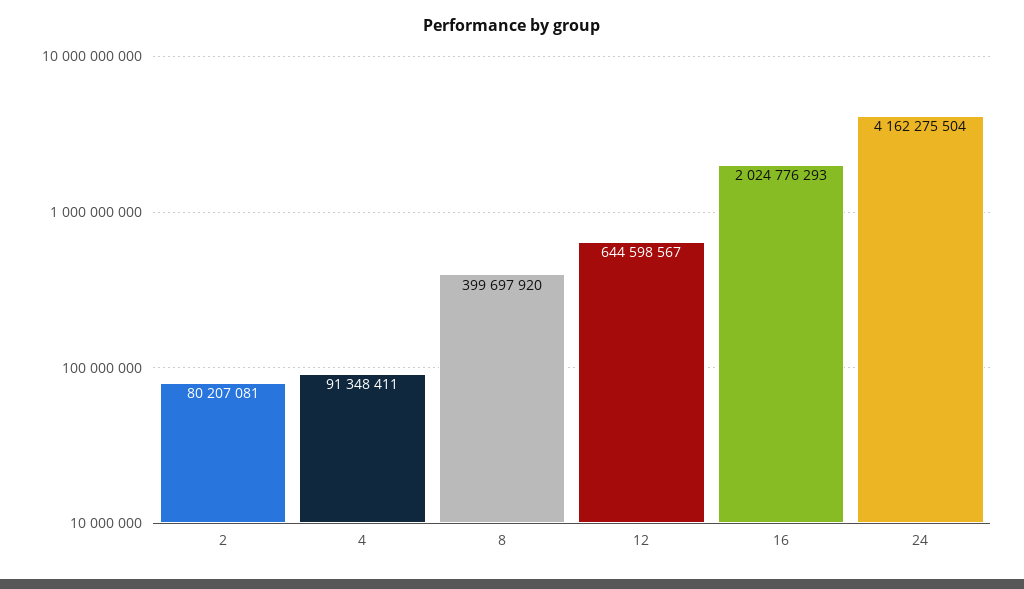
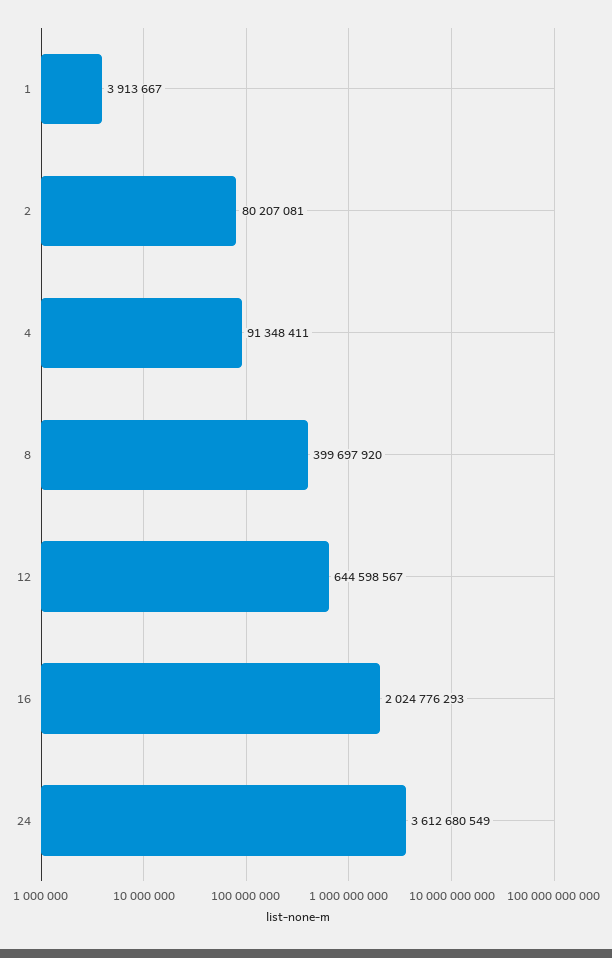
  {
    "2": 80207081,
    "4": 91348411,
    "8": 399697920,
    "12": 644598567,
    "16": 2024776293,
-   "24": 4162275504
+   "24": 3612680549,
+   "1": 3913667
  }

